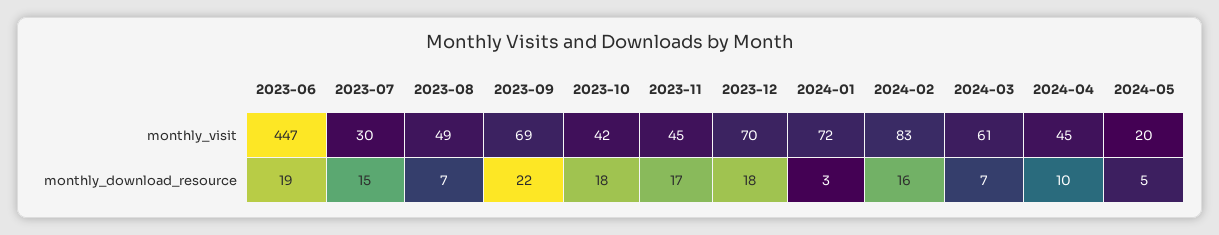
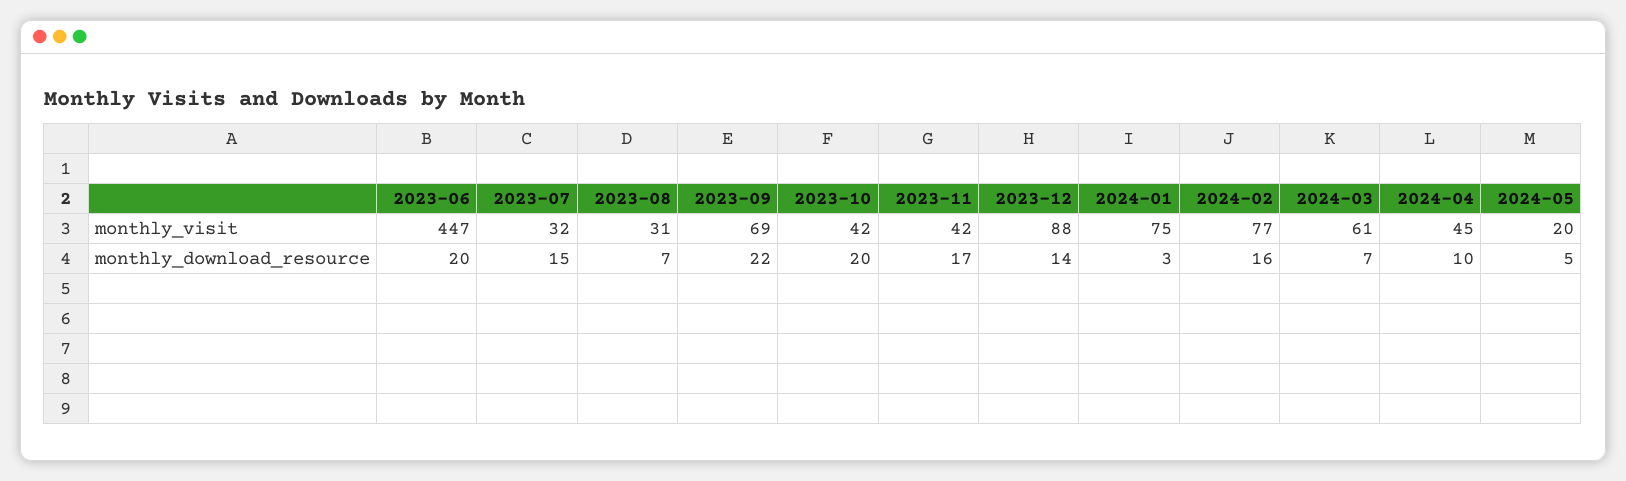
  {
    "2023-06": {
      "monthly_visit": 447,
-     "monthly_download_resource": 19
+     "monthly_download_resource": 20
    },
    "2023-07": {
-     "monthly_visit": 30,
+     "monthly_visit": 32,
      "monthly_download_resource": 15
    },
    "2023-08": {
-     "monthly_visit": 49,
+     "monthly_visit": 31,
      "monthly_download_resource": 7
    },
    "2023-09": {
      "monthly_visit": 69,
      "monthly_download_resource": 22
    },
    "2023-10": {
      "monthly_visit": 42,
-     "monthly_download_resource": 18
+     "monthly_download_resource": 20
    },
    "2023-11": {
-     "monthly_visit": 45,
+     "monthly_visit": 42,
      "monthly_download_resource": 17
    },
    "2023-12": {
-     "monthly_visit": 70,
+     "monthly_visit": 88,
-     "monthly_download_resource": 18
+     "monthly_download_resource": 14
    },
    "2024-01": {
-     "monthly_visit": 72,
+     "monthly_visit": 75,
      "monthly_download_resource": 3
    },
    "2024-02": {
-     "monthly_visit": 83,
+     "monthly_visit": 77,
      "monthly_download_resource": 16
    },
    "2024-03": {
      "monthly_visit": 61,
      "monthly_download_resource": 7
    },
    "2024-04": {
      "monthly_visit": 45,
      "monthly_download_resource": 10
    },
    "2024-05": {
      "monthly_visit": 20,
      "monthly_download_resource": 5
    }
  }

